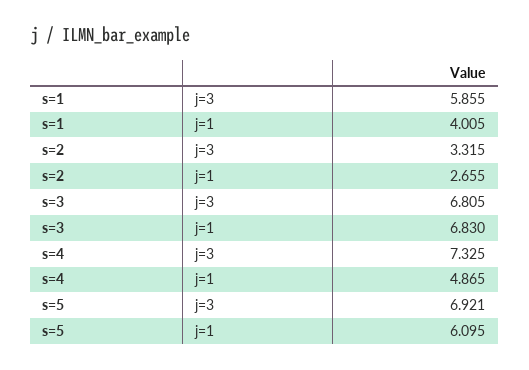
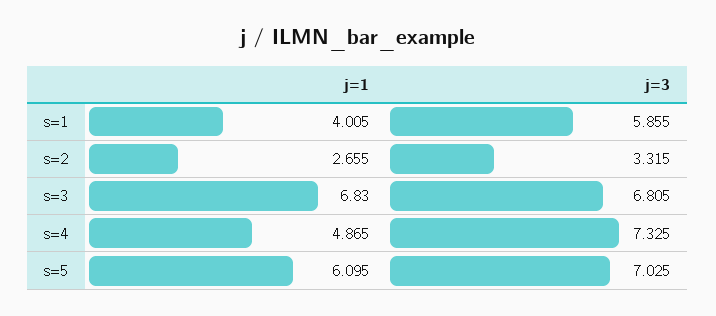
  {
    "s=1": {
      "j=3": 5.855,
      "j=1": 4.005
    },
    "s=2": {
      "j=3": 3.315,
      "j=1": 2.655
    },
    "s=3": {
      "j=3": 6.805,
      "j=1": 6.83
    },
    "s=4": {
      "j=3": 7.325,
      "j=1": 4.865
    },
    "s=5": {
-     "j=3": 6.921,
+     "j=3": 7.025,
      "j=1": 6.095
    }
  }

